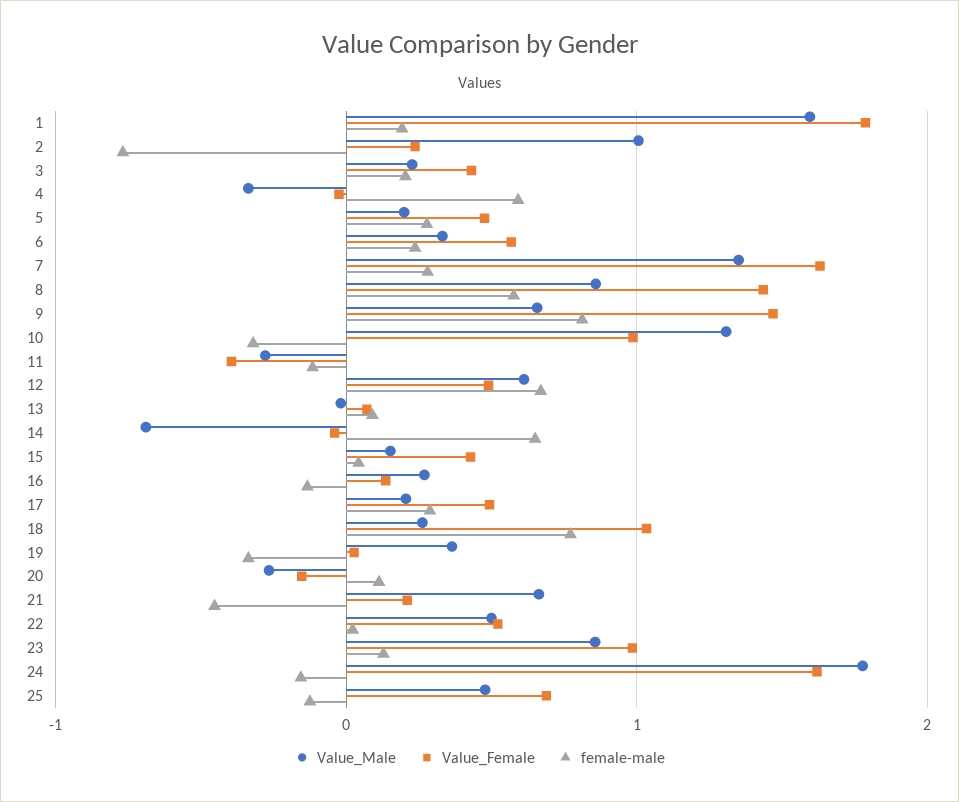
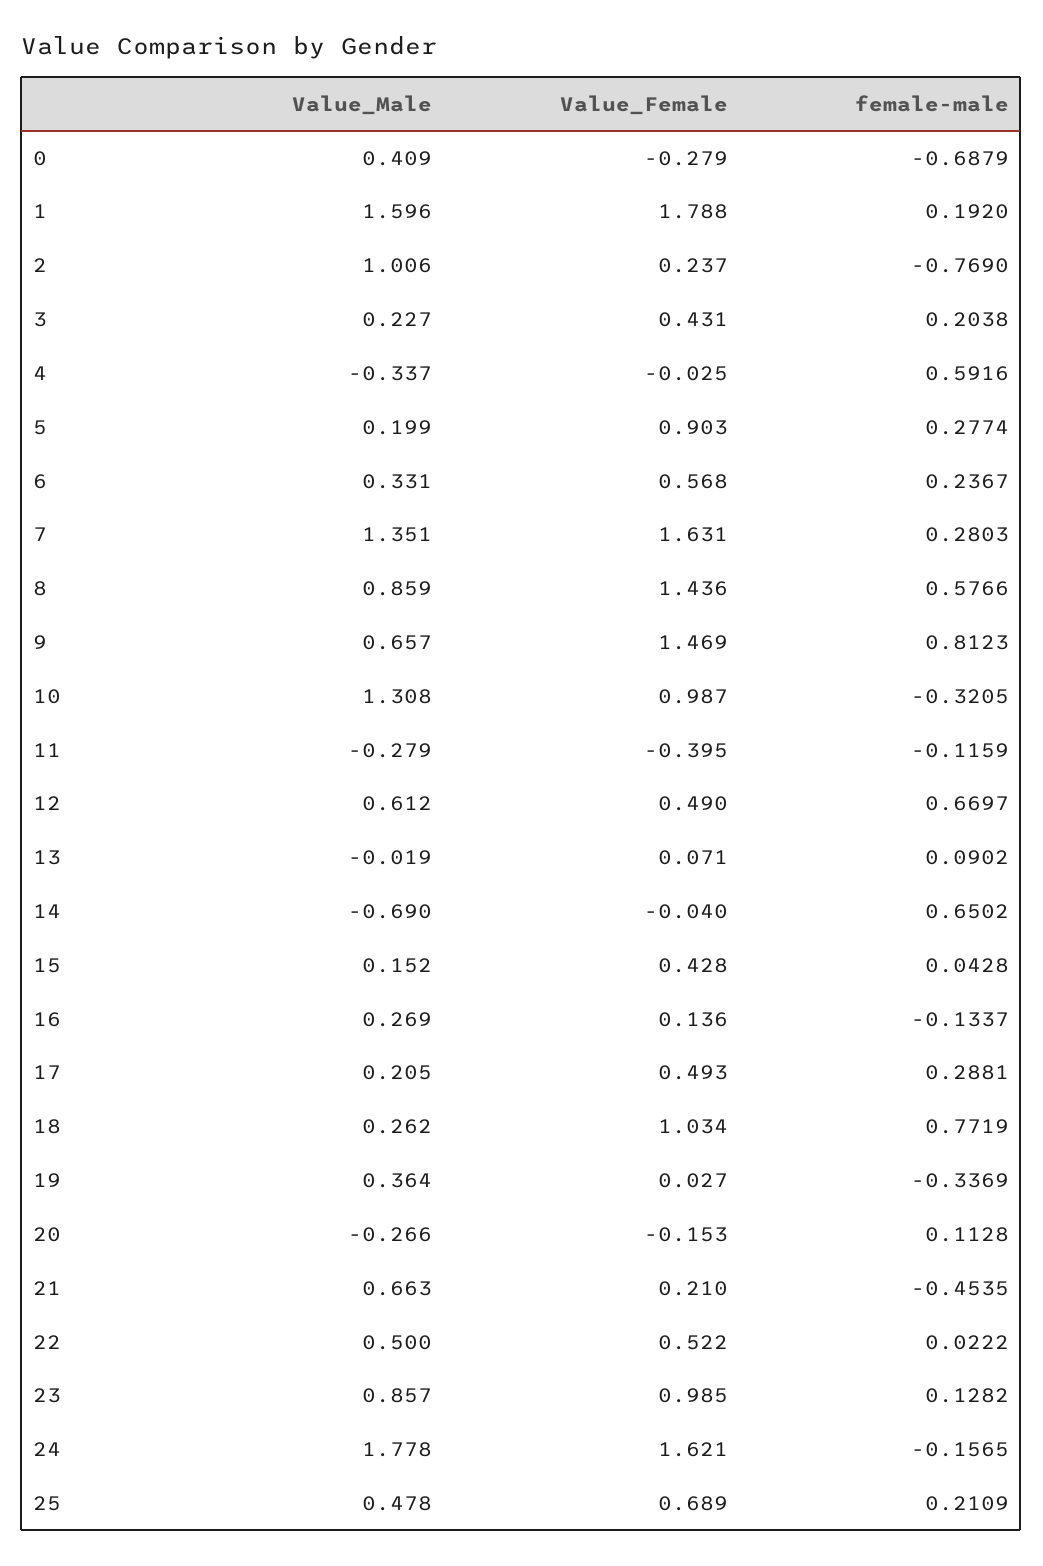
  {
    "Value_Male": {
      "1": 1.596,
      "2": 1.006,
      "3": 0.227,
      "4": -0.337,
      "5": 0.199,
      "6": 0.331,
      "7": 1.351,
      "8": 0.859,
      "9": 0.657,
      "10": 1.308,
      "11": -0.279,
      "12": 0.612,
      "13": -0.019,
      "14": -0.69,
      "15": 0.152,
      "16": 0.269,
      "17": 0.205,
      "18": 0.262,
      "19": 0.364,
      "20": -0.266,
      "21": 0.663,
      "22": 0.5,
      "23": 0.857,
      "24": 1.778,
-     "25": 0.478
+     "25": 0.478,
+     "0": 0.409
    },
    "Value_Female": {
      "1": 1.788,
      "2": 0.237,
      "3": 0.431,
      "4": -0.025,
-     "5": 0.5,
+     "5": 0.903,
      "6": 0.568,
      "7": 1.631,
      "8": 1.436,
      "9": 1.469,
      "10": 0.987,
      "11": -0.395,
      "12": 0.49,
      "13": 0.071,
      "14": -0.04,
      "15": 0.428,
      "16": 0.136,
      "17": 0.493,
      "18": 1.034,
      "19": 0.027,
      "20": -0.153,
      "21": 0.21,
      "22": 0.522,
      "23": 0.985,
      "24": 1.621,
-     "25": 0.689
+     "25": 0.689,
+     "0": -0.279
    },
    "female-male": {
      "1": 0.192,
      "2": -0.769,
      "3": 0.2038,
      "4": 0.5916,
      "5": 0.2774,
      "6": 0.2367,
      "7": 0.2803,
      "8": 0.5766,
      "9": 0.8123,
      "10": -0.3205,
      "11": -0.1159,
      "12": 0.6697,
      "13": 0.0902,
      "14": 0.6502,
      "15": 0.0428,
      "16": -0.1337,
      "17": 0.2881,
      "18": 0.7719,
      "19": -0.3369,
      "20": 0.1128,
      "21": -0.4535,
      "22": 0.0222,
      "23": 0.1282,
      "24": -0.1565,
-     "25": -0.1
+     "25": 0.2109,
+     "0": -0.6879
    }
  }

